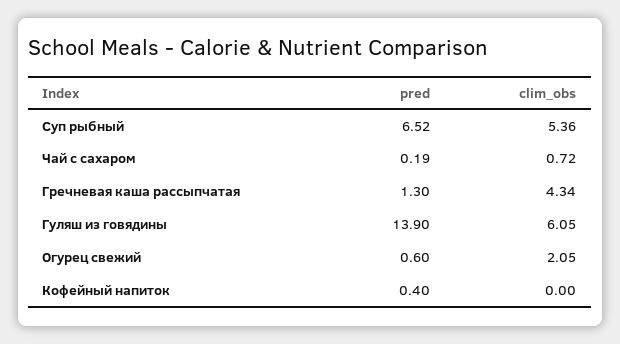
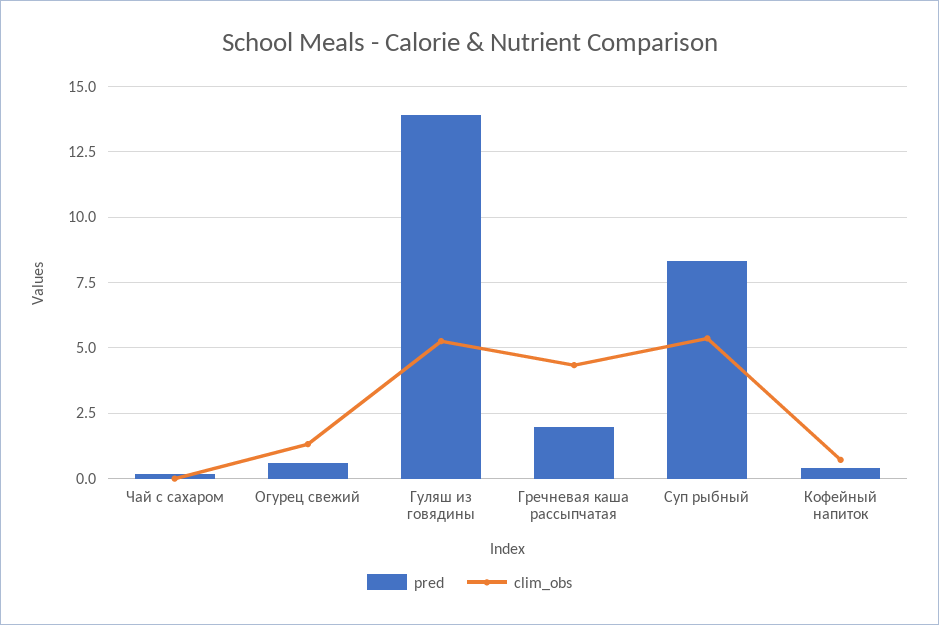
  {
    "pred": {
-     "Суп рыбный": 6.52,
+     "Суп рыбный": 8.25,
      "Чай с сахаром": 0.19,
-     "Гречневая каша рассыпчатая": 1.3,
+     "Гречневая каша рассыпчатая": 2,
      "Гуляш из говядины": 13.9,
      "Огурец свежий": 0.6,
      "Кофейный напиток": 0.4
    },
    "clim_obs": {
      "Суп рыбный": 5.36,
-     "Чай с сахаром": 0.72,
+     "Чай с сахаром": 0,
      "Гречневая каша рассыпчатая": 4.34,
-     "Гуляш из говядины": 6.05,
+     "Гуляш из говядины": 5.25,
-     "Огурец свежий": 2.05,
+     "Огурец свежий": 1.25,
-     "Кофейный напиток": 0
+     "Кофейный напиток": 0.75
    }
  }

